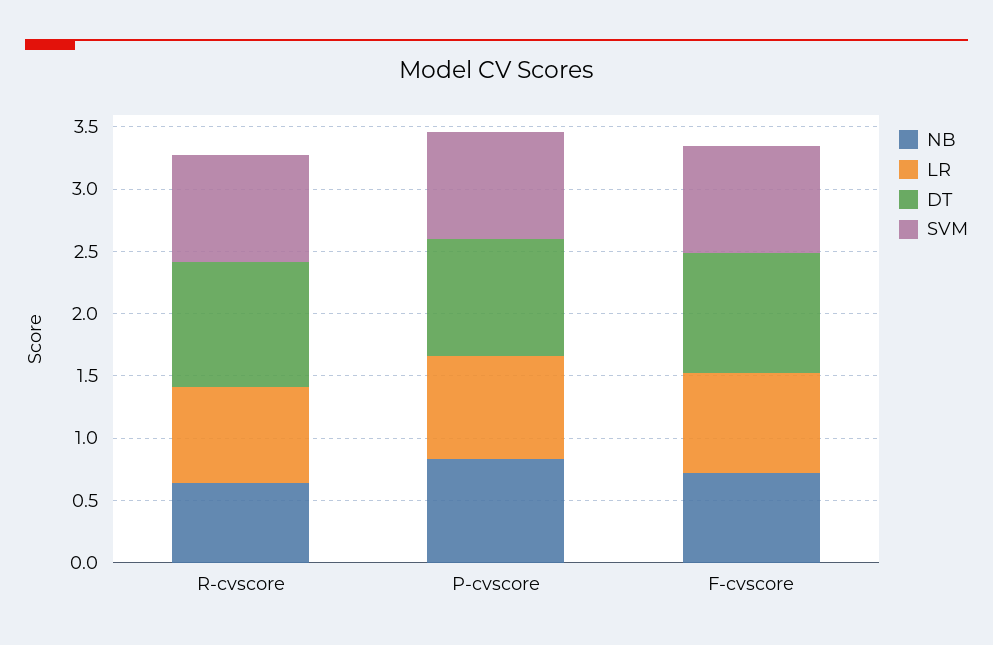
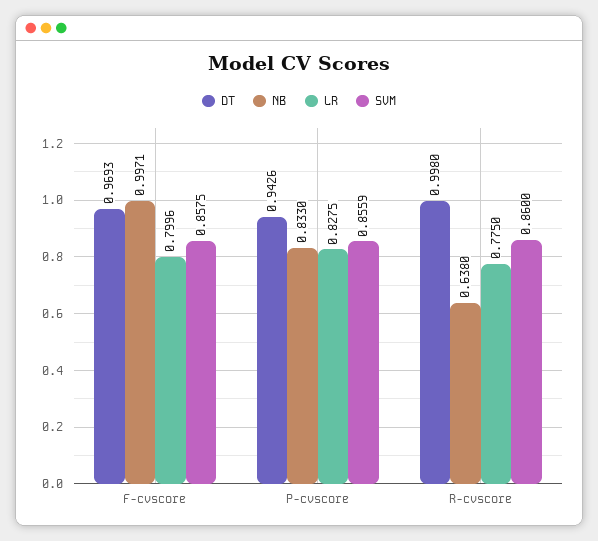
  {
    "NB": {
      "R-cvscore": 0.638,
      "P-cvscore": 0.833,
-     "F-cvscore": 0.7
+     "F-cvscore": 0.9971
    },
    "LR": {
      "R-cvscore": 0.775,
      "P-cvscore": 0.8275,
      "F-cvscore": 0.7996
    },
    "DT": {
      "R-cvscore": 0.998,
      "P-cvscore": 0.9426,
      "F-cvscore": 0.9693
    },
    "SVM": {
      "R-cvscore": 0.86,
      "P-cvscore": 0.8559,
      "F-cvscore": 0.8575
    }
  }

